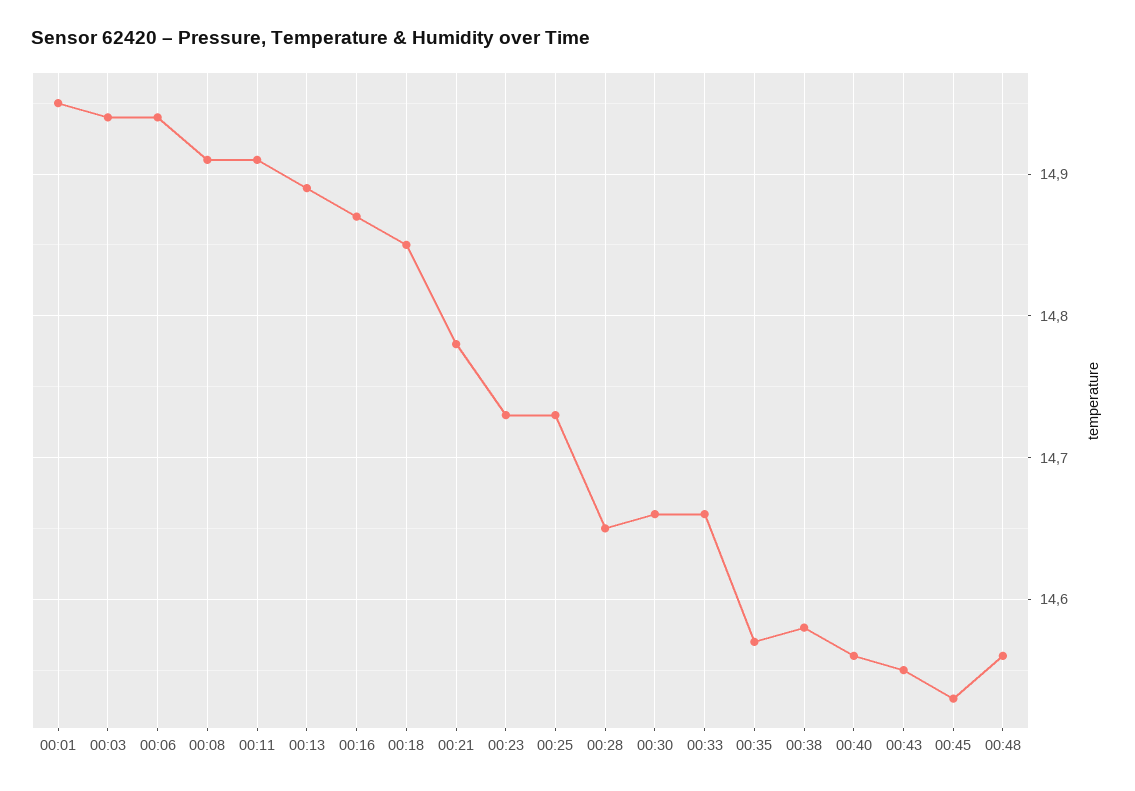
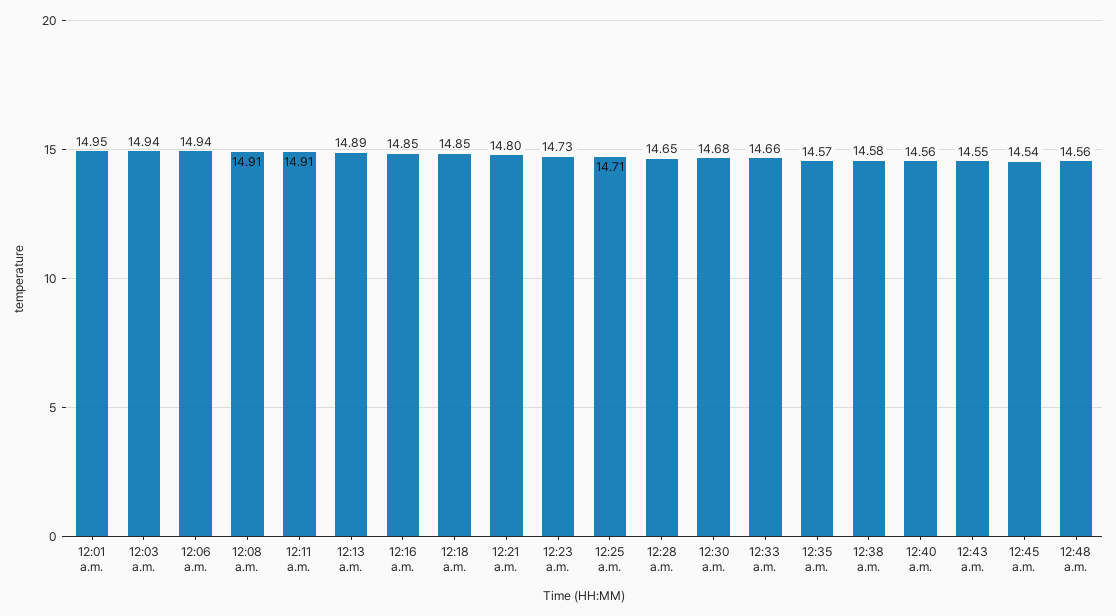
  {
    "00:01": 14.95,
    "00:03": 14.94,
    "00:06": 14.94,
    "00:08": 14.91,
    "00:11": 14.91,
    "00:13": 14.89,
-   "00:16": 14.87,
+   "00:16": 14.85,
    "00:18": 14.85,
-   "00:21": 14.78,
+   "00:21": 14.8,
    "00:23": 14.73,
-   "00:25": 14.73,
+   "00:25": 14.71,
    "00:28": 14.65,
-   "00:30": 14.66,
+   "00:30": 14.68,
    "00:33": 14.66,
    "00:35": 14.57,
    "00:38": 14.58,
    "00:40": 14.56,
    "00:43": 14.55,
-   "00:45": 14.53,
+   "00:45": 14.54,
    "00:48": 14.56
  }

